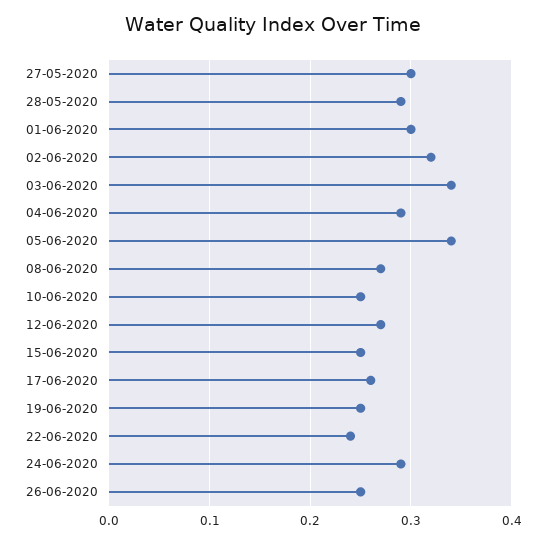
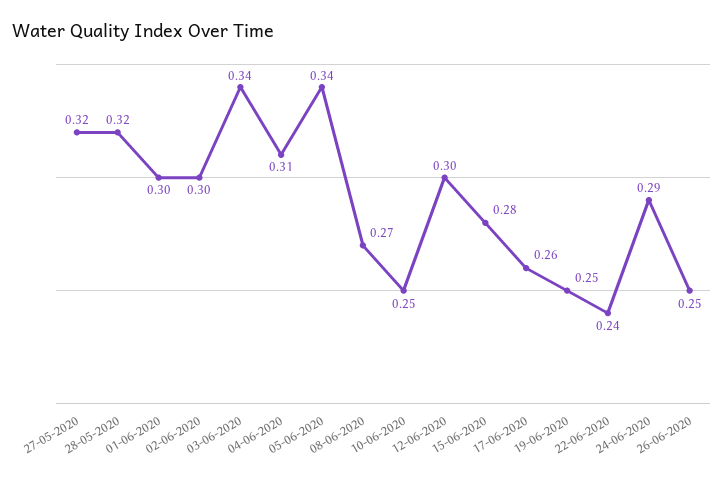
  {
-   "27-05-2020": 0.3,
+   "27-05-2020": 0.32,
-   "28-05-2020": 0.29,
+   "28-05-2020": 0.32,
    "01-06-2020": 0.3,
-   "02-06-2020": 0.32,
+   "02-06-2020": 0.3,
    "03-06-2020": 0.34,
-   "04-06-2020": 0.29,
+   "04-06-2020": 0.31,
    "05-06-2020": 0.34,
    "08-06-2020": 0.27,
    "10-06-2020": 0.25,
-   "12-06-2020": 0.27,
+   "12-06-2020": 0.3,
-   "15-06-2020": 0.25,
+   "15-06-2020": 0.28,
    "17-06-2020": 0.26,
    "19-06-2020": 0.25,
    "22-06-2020": 0.24,
    "24-06-2020": 0.29,
    "26-06-2020": 0.25
  }

